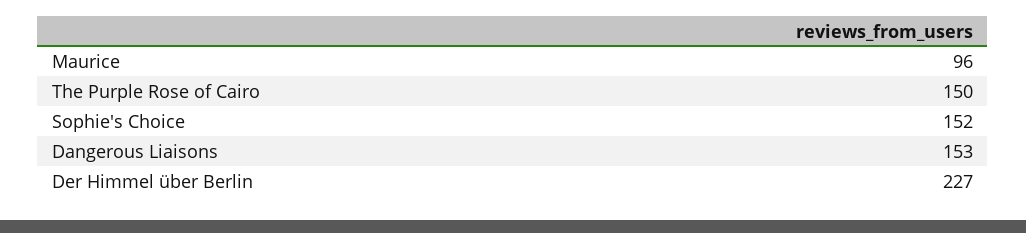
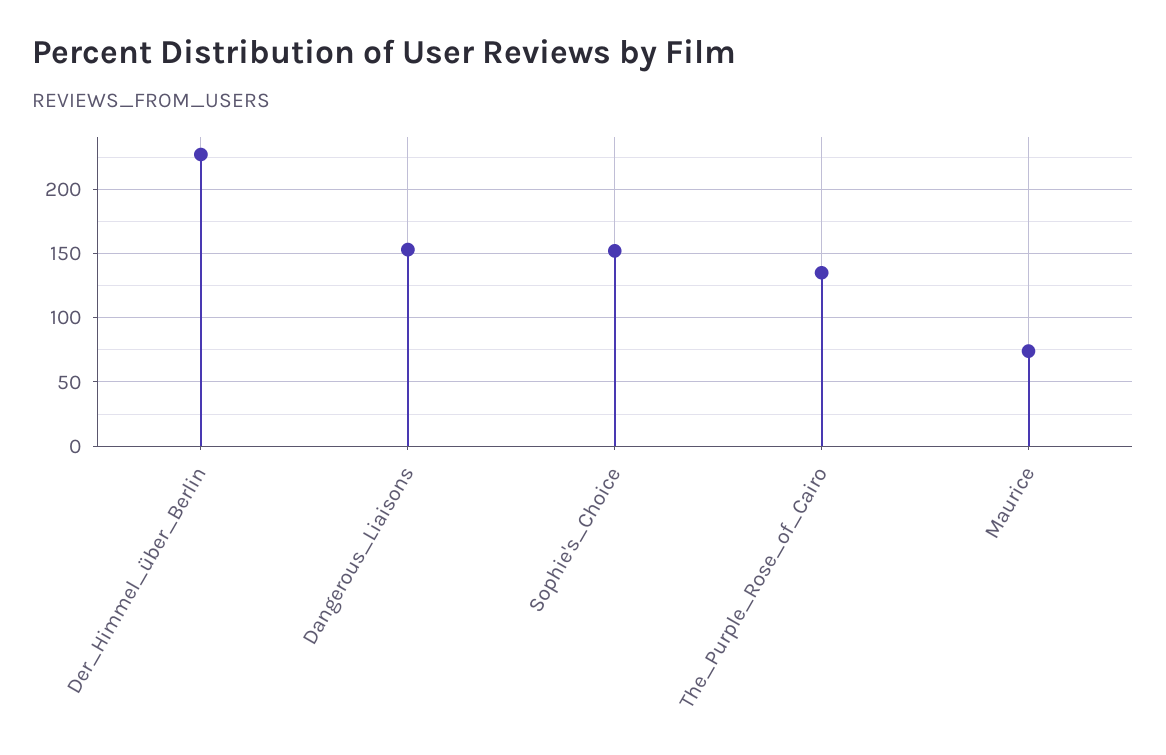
  {
-   "Maurice": 96,
+   "Maurice": 75,
-   "The Purple Rose of Cairo": 150,
+   "The Purple Rose of Cairo": 135,
    "Sophie's Choice": 152,
    "Dangerous Liaisons": 153,
    "Der Himmel über Berlin": 227
  }

